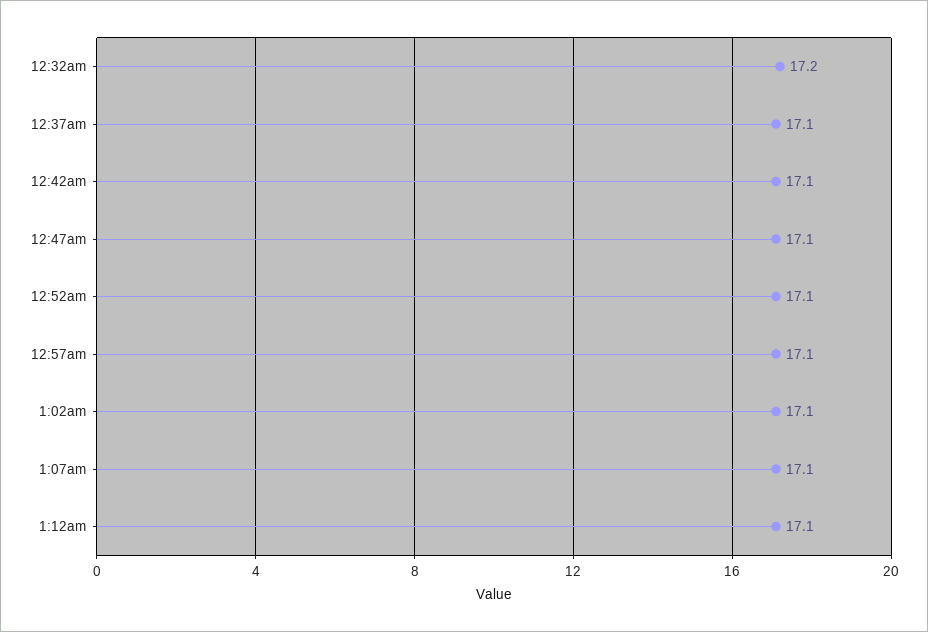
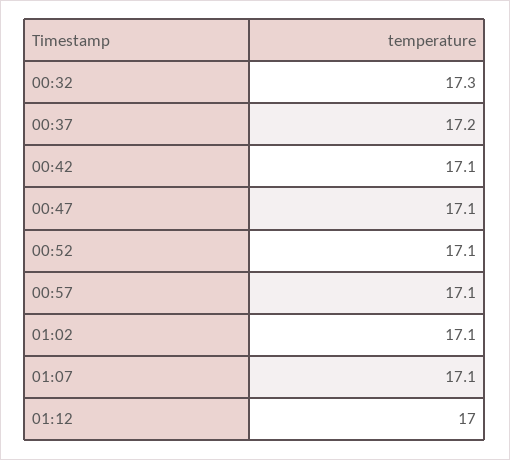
  {
-   "12:32am": 17.2,
+   "12:32am": 17.3,
-   "12:37am": 17.1,
+   "12:37am": 17.2,
    "12:42am": 17.1,
    "12:47am": 17.1,
    "12:52am": 17.1,
    "12:57am": 17.1,
    "1:02am": 17.1,
    "1:07am": 17.1,
-   "1:12am": 17.1
+   "1:12am": 17
  }

